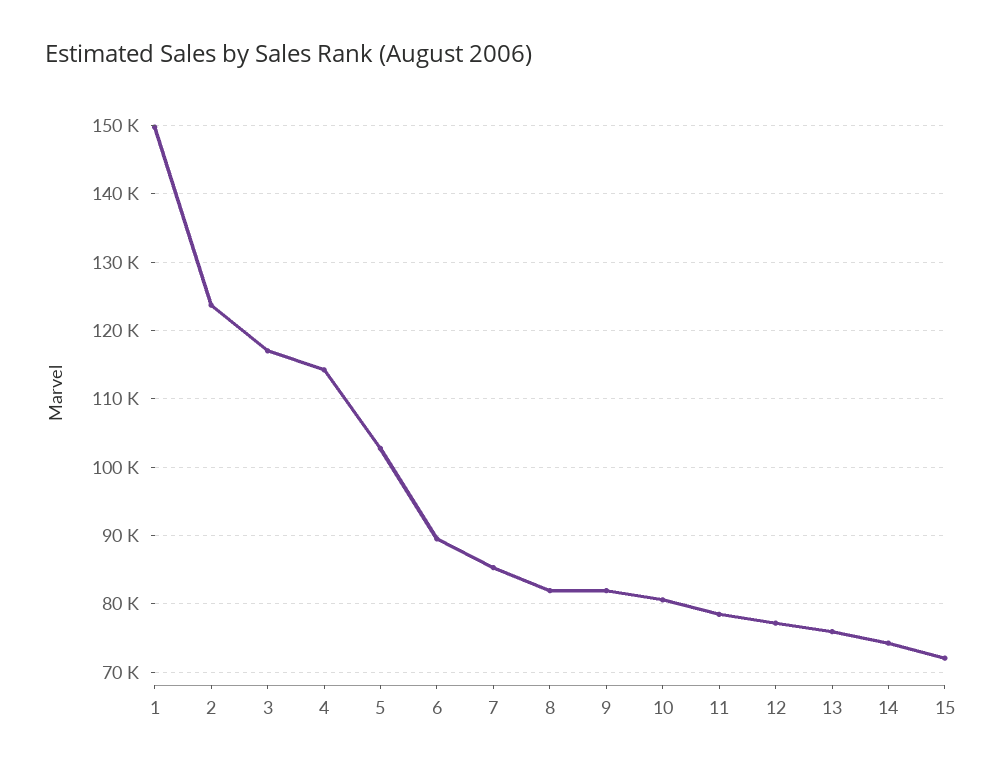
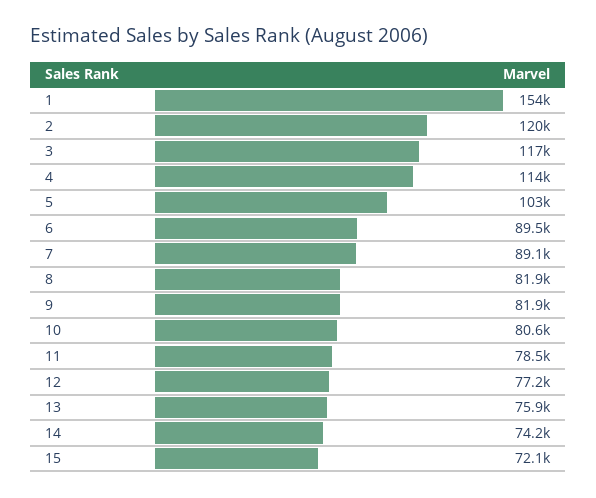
  {
-   "1": 150000,
+   "1": 154000,
-   "2": 124000,
+   "2": 120000,
    "3": 117000,
    "4": 114000,
    "5": 103000,
    "6": 89500,
-   "7": 85000,
+   "7": 89100,
    "8": 81900,
    "9": 81900,
    "10": 80600,
    "11": 78500,
    "12": 77200,
    "13": 75900,
    "14": 74200,
    "15": 72100
  }

